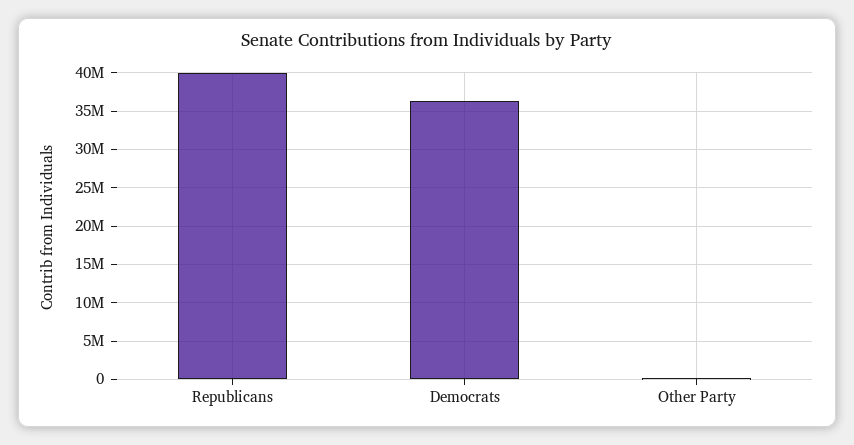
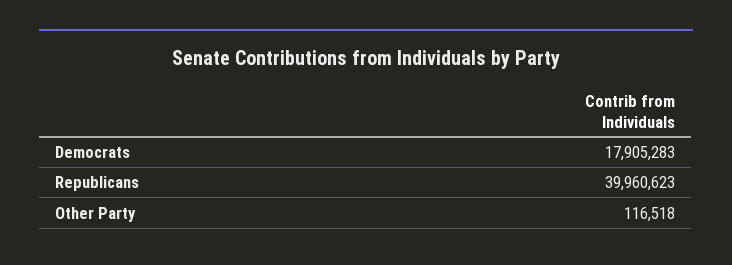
  {
    "Republicans": 39960623,
-   "Democrats": 36000000,
+   "Democrats": 17905283,
    "Other Party": 116518
  }

